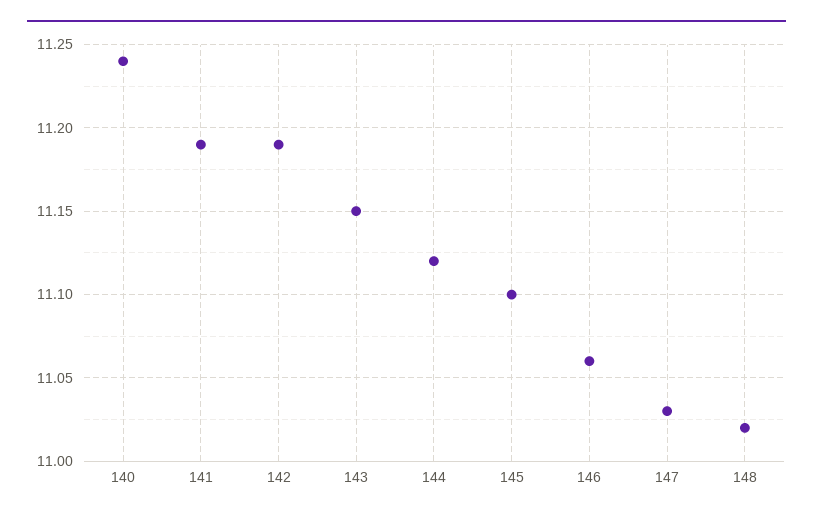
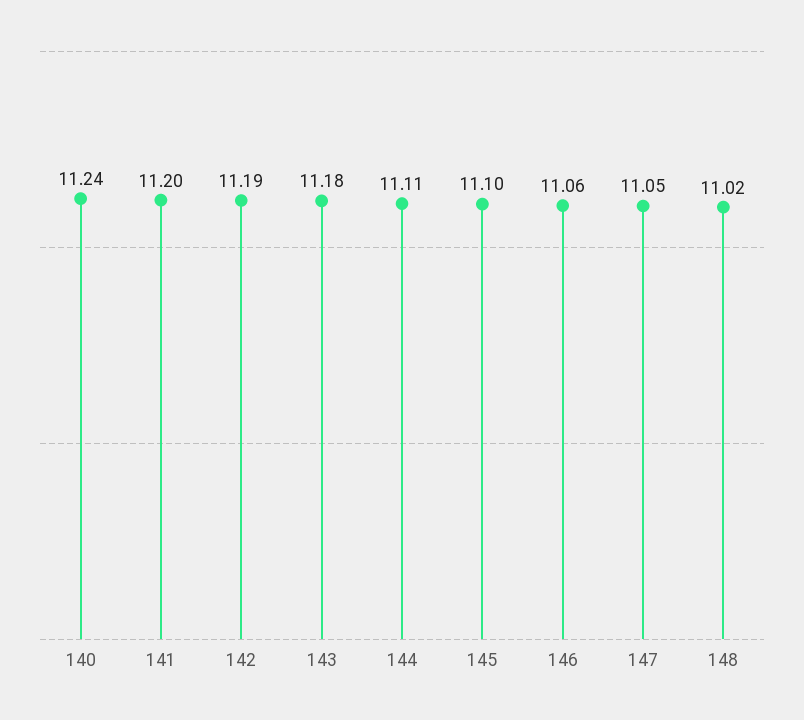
  {
    "140": 11.24,
-   "141": 11.19,
+   "141": 11.2,
    "142": 11.19,
-   "143": 11.15,
+   "143": 11.18,
-   "144": 11.12,
+   "144": 11.11,
    "145": 11.1,
    "146": 11.06,
-   "147": 11.03,
+   "147": 11.05,
    "148": 11.02
  }

